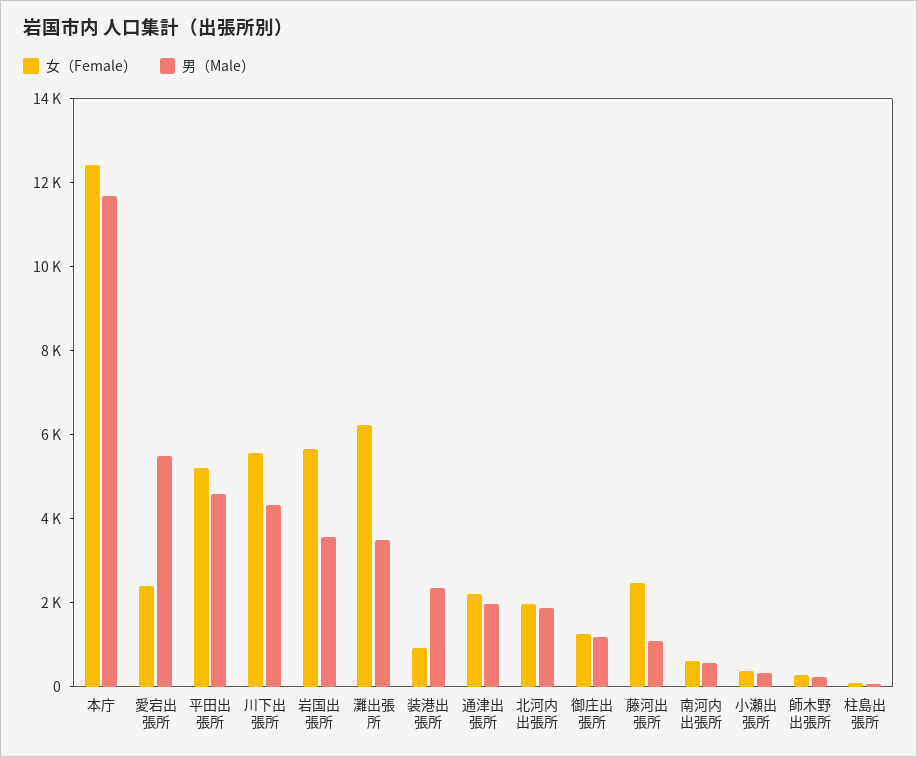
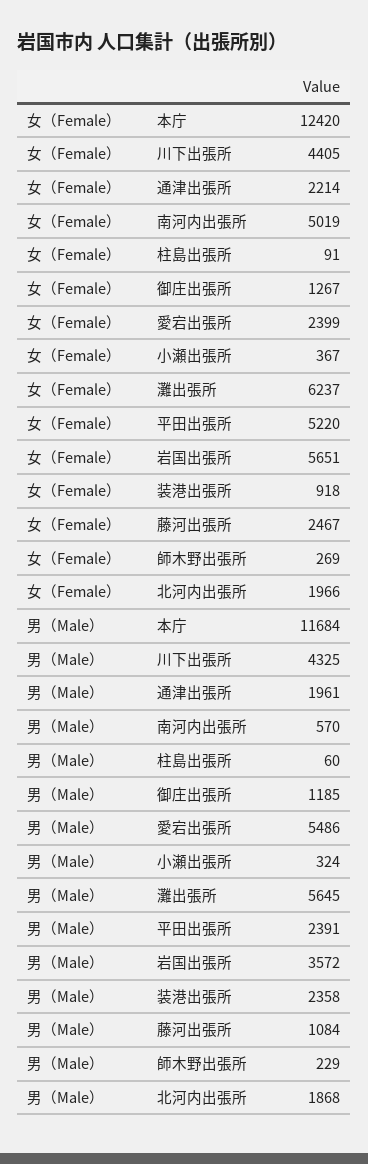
  {
    "女（Female）": {
      "本庁": 12420,
      "愛宕出張所": 2399,
      "平田出張所": 5220,
-     "川下出張所": 5500,
+     "川下出張所": 4405,
      "岩国出張所": 5651,
      "灘出張所": 6237,
      "装港出張所": 918,
      "通津出張所": 2214,
      "北河内出張所": 1966,
      "御庄出張所": 1267,
      "藤河出張所": 2467,
-     "南河内出張所": 500,
+     "南河内出張所": 5019,
      "小瀬出張所": 367,
      "師木野出張所": 269,
      "柱島出張所": 91
    },
    "男（Male）": {
      "本庁": 11684,
      "愛宕出張所": 5486,
-     "平田出張所": 4500,
+     "平田出張所": 2391,
      "川下出張所": 4325,
      "岩国出張所": 3572,
-     "灘出張所": 3500,
+     "灘出張所": 5645,
      "装港出張所": 2358,
      "通津出張所": 1961,
      "北河内出張所": 1868,
      "御庄出張所": 1185,
      "藤河出張所": 1084,
      "南河内出張所": 570,
      "小瀬出張所": 324,
      "師木野出張所": 229,
      "柱島出張所": 60
    }
  }

